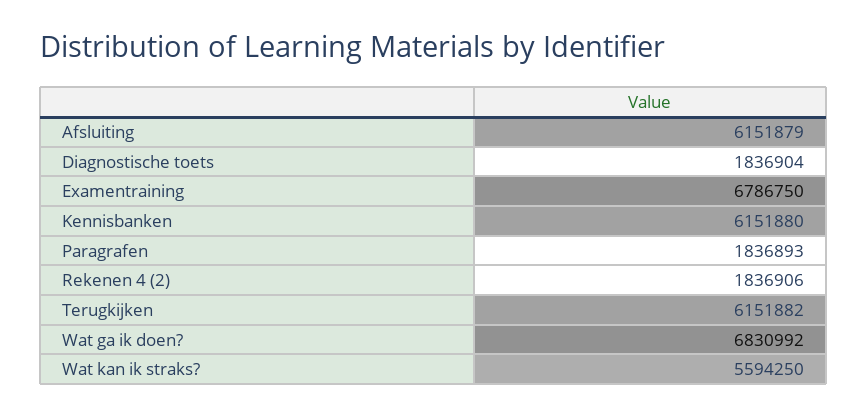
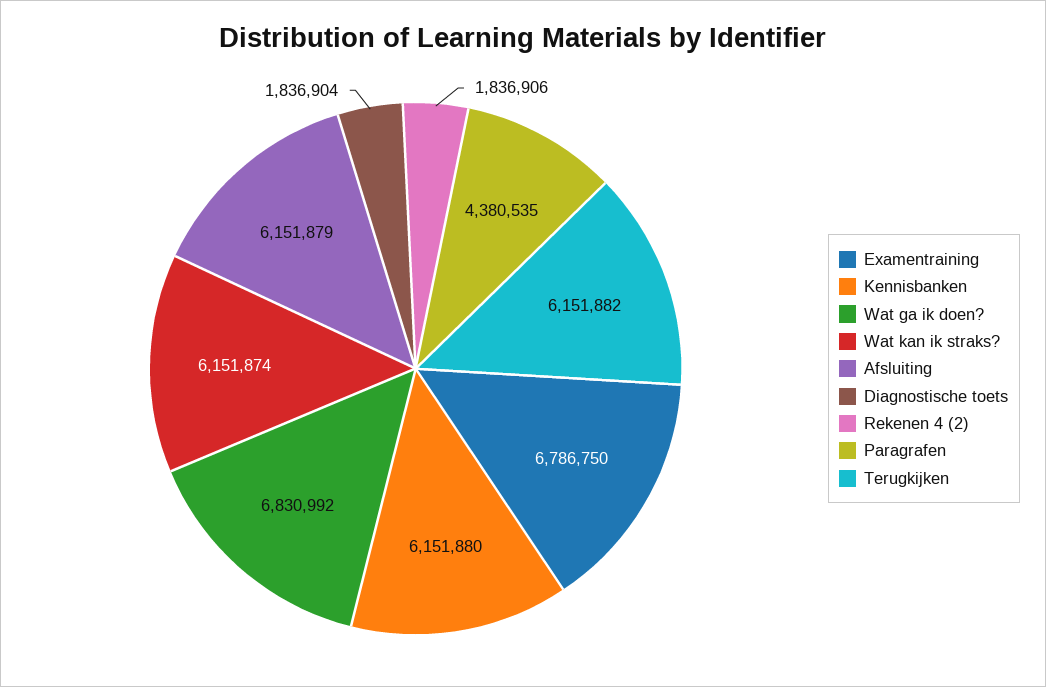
  {
    "Afsluiting": 6151879,
    "Diagnostische toets": 1836904,
    "Examentraining": 6786750,
    "Kennisbanken": 6151880,
-   "Paragrafen": 1836893,
+   "Paragrafen": 4380535,
    "Rekenen 4 (2)": 1836906,
    "Terugkijken": 6151882,
    "Wat ga ik doen?": 6830992,
-   "Wat kan ik straks?": 5594250
+   "Wat kan ik straks?": 6151874
  }

